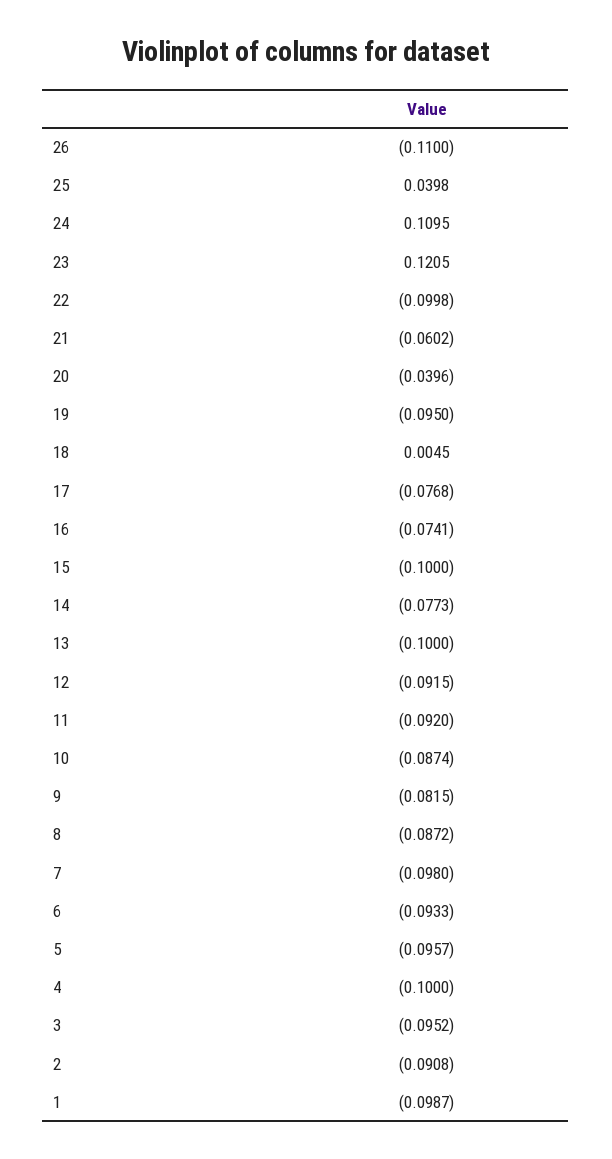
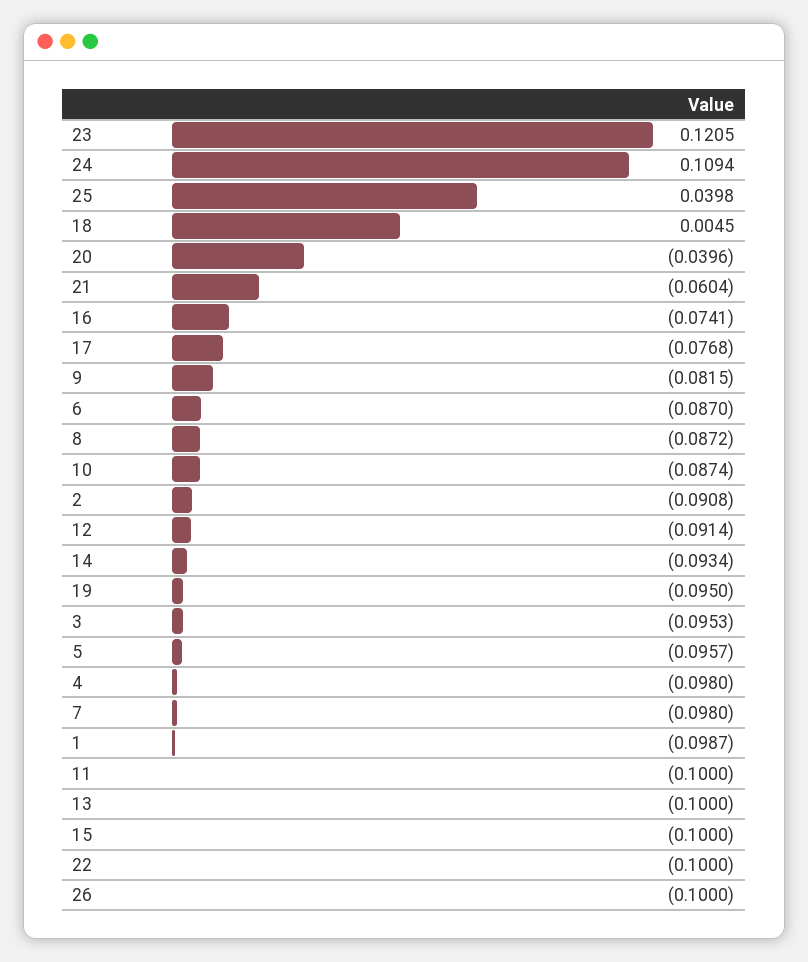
  {
-   "26": -0.11,
+   "26": -0.1,
    "25": 0.0398,
-   "24": 0.1095,
+   "24": 0.1094,
    "23": 0.1205,
-   "22": -0.0998,
+   "22": -0.1,
-   "21": -0.0602,
+   "21": -0.0604,
    "20": -0.0396,
    "19": -0.095,
    "18": 0.0045,
    "17": -0.0768,
    "16": -0.0741,
    "15": -0.1,
-   "14": -0.0773,
+   "14": -0.0934,
    "13": -0.1,
-   "12": -0.0915,
+   "12": -0.0914,
-   "11": -0.092,
+   "11": -0.1,
    "10": -0.0874,
    "9": -0.0815,
    "8": -0.0872,
    "7": -0.098,
-   "6": -0.0933,
+   "6": -0.087,
    "5": -0.0957,
-   "4": -0.1,
+   "4": -0.098,
-   "3": -0.0952,
+   "3": -0.0953,
    "2": -0.0908,
    "1": -0.0987
  }

